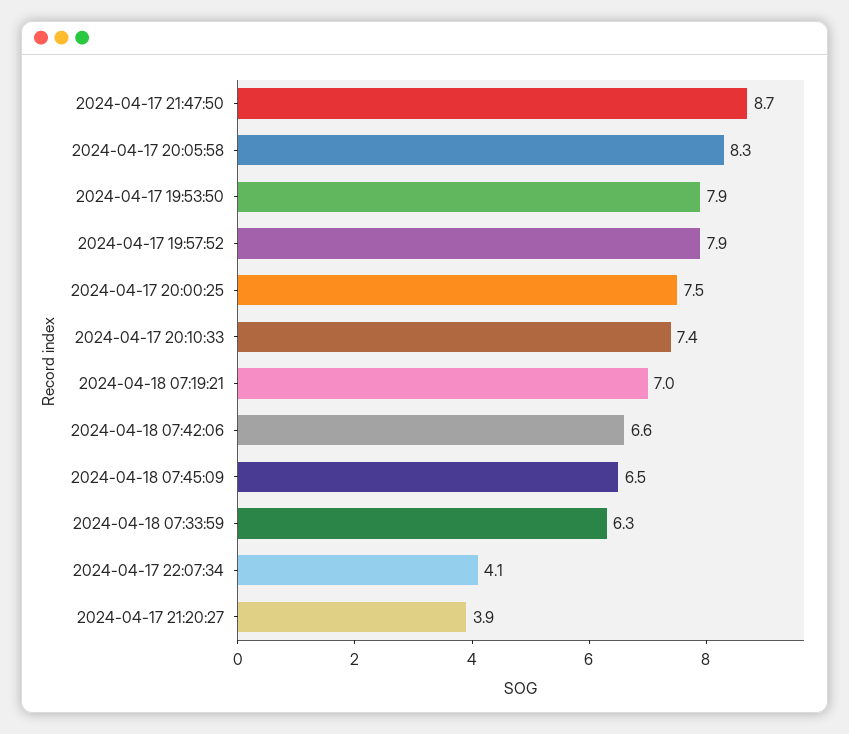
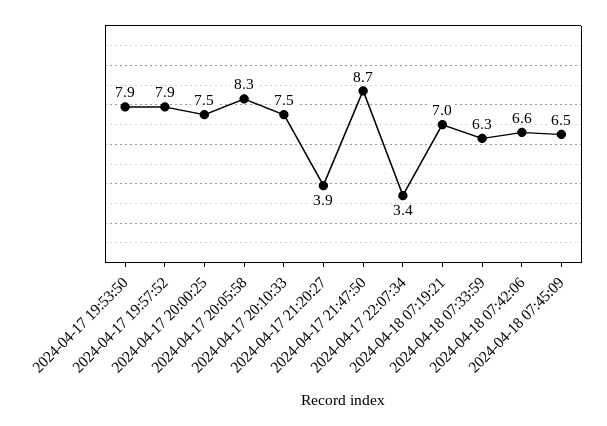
  {
    "2024-04-17 21:47:50": 8.7,
    "2024-04-17 20:05:58": 8.3,
    "2024-04-17 19:53:50": 7.9,
    "2024-04-17 19:57:52": 7.9,
    "2024-04-17 20:00:25": 7.5,
-   "2024-04-17 20:10:33": 7.4,
+   "2024-04-17 20:10:33": 7.5,
    "2024-04-18 07:19:21": 7,
    "2024-04-18 07:42:06": 6.6,
    "2024-04-18 07:45:09": 6.5,
    "2024-04-18 07:33:59": 6.3,
-   "2024-04-17 22:07:34": 4.1,
+   "2024-04-17 22:07:34": 3.4,
    "2024-04-17 21:20:27": 3.9
  }

